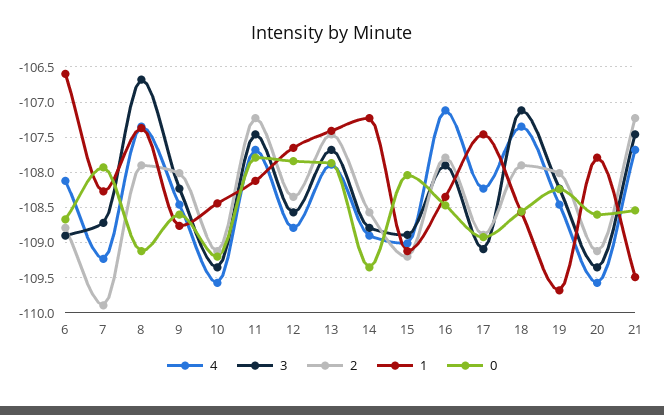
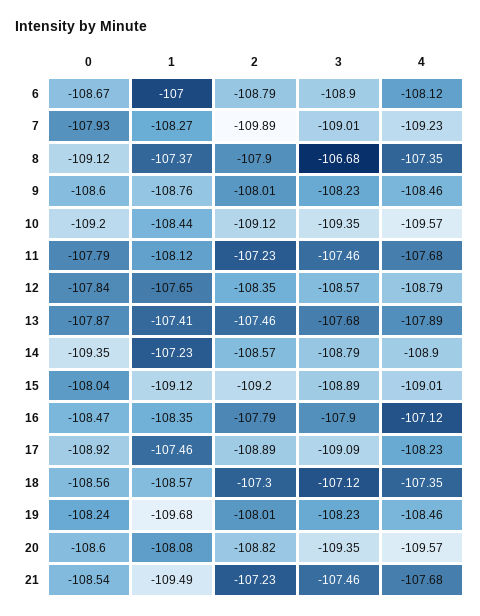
  {
    "4": {
      "6": -108.12,
      "7": -109.23,
      "8": -107.35,
      "9": -108.46,
      "10": -109.57,
      "11": -107.68,
      "12": -108.79,
      "13": -107.89,
      "14": -108.9,
      "15": -109.01,
      "16": -107.12,
      "17": -108.23,
      "18": -107.35,
      "19": -108.46,
      "20": -109.57,
      "21": -107.68
    },
    "3": {
      "6": -108.9,
-     "7": -108.7,
+     "7": -109.01,
      "8": -106.68,
      "9": -108.23,
      "10": -109.35,
      "11": -107.46,
      "12": -108.57,
      "13": -107.68,
      "14": -108.79,
      "15": -108.89,
      "16": -107.9,
      "17": -109.09,
      "18": -107.12,
      "19": -108.23,
      "20": -109.35,
      "21": -107.46
    },
    "2": {
      "6": -108.79,
      "7": -109.89,
      "8": -107.9,
      "9": -108.01,
      "10": -109.12,
      "11": -107.23,
      "12": -108.35,
      "13": -107.46,
      "14": -108.57,
      "15": -109.2,
      "16": -107.79,
      "17": -108.89,
-     "18": -107.9,
+     "18": -107.3,
      "19": -108.01,
-     "20": -109.1,
+     "20": -108.82,
      "21": -107.23
    },
    "1": {
-     "6": -106.6,
+     "6": -107,
      "7": -108.27,
      "8": -107.37,
      "9": -108.76,
      "10": -108.44,
      "11": -108.12,
      "12": -107.65,
      "13": -107.41,
      "14": -107.23,
      "15": -109.12,
      "16": -108.35,
      "17": -107.46,
      "18": -108.57,
      "19": -109.68,
-     "20": -107.8,
+     "20": -108.08,
      "21": -109.49
    },
    "0": {
      "6": -108.67,
      "7": -107.93,
      "8": -109.12,
      "9": -108.6,
      "10": -109.2,
      "11": -107.79,
      "12": -107.84,
      "13": -107.87,
      "14": -109.35,
      "15": -108.04,
      "16": -108.47,
      "17": -108.92,
      "18": -108.56,
      "19": -108.24,
      "20": -108.6,
      "21": -108.54
    }
  }

